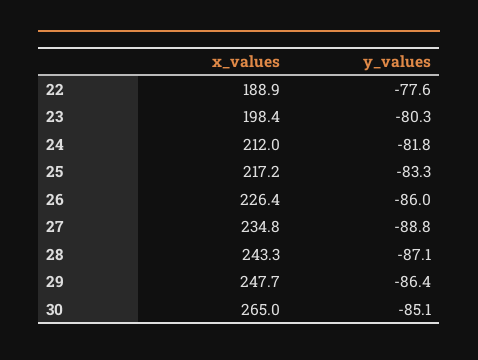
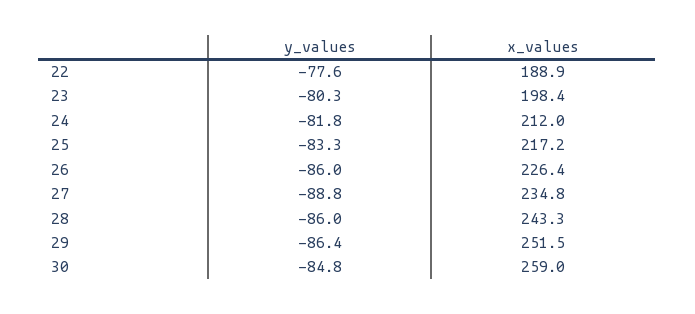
  {
    "x_values": {
      "22": 188.9,
      "23": 198.4,
      "24": 212,
      "25": 217.2,
      "26": 226.4,
      "27": 234.8,
      "28": 243.3,
-     "29": 247.7,
+     "29": 251.5,
-     "30": 265
+     "30": 259
    },
    "y_values": {
      "22": -77.6,
      "23": -80.3,
      "24": -81.8,
      "25": -83.3,
      "26": -86,
      "27": -88.8,
-     "28": -87.1,
+     "28": -86,
      "29": -86.4,
-     "30": -85.1
+     "30": -84.8
    }
  }

